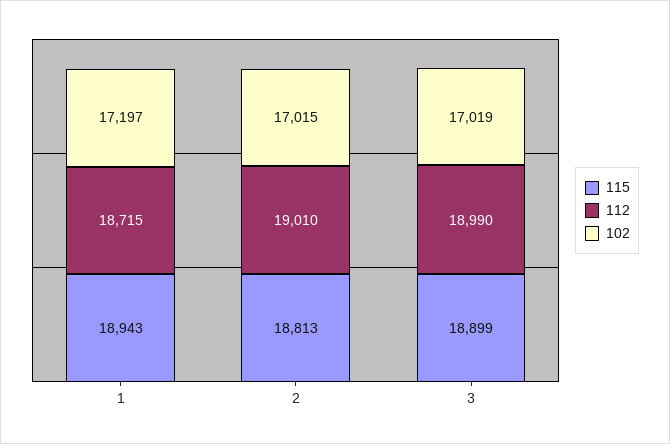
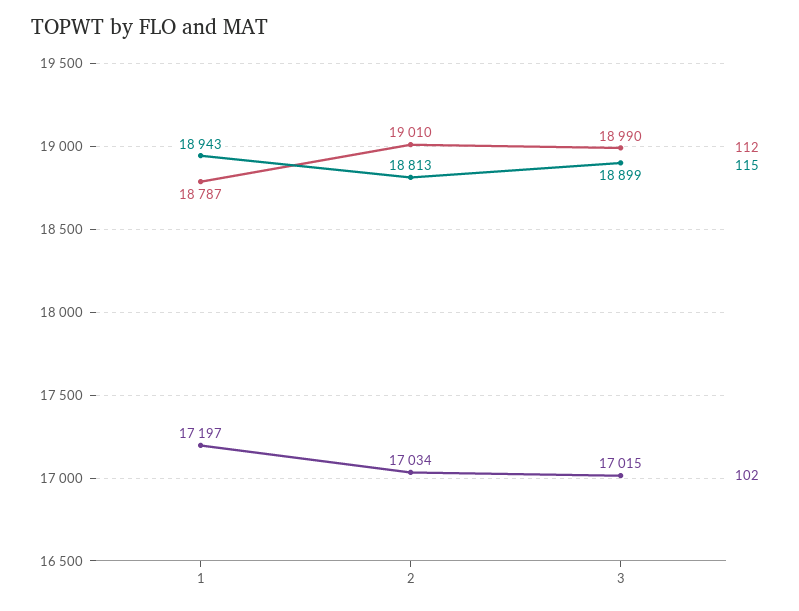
  {
    "115": {
      "1": 18943,
      "2": 18813,
      "3": 18899
    },
    "112": {
-     "1": 18715,
+     "1": 18787,
      "2": 19010,
      "3": 18990
    },
    "102": {
      "1": 17197,
-     "2": 17015,
+     "2": 17034,
-     "3": 17019
+     "3": 17015
    }
  }

